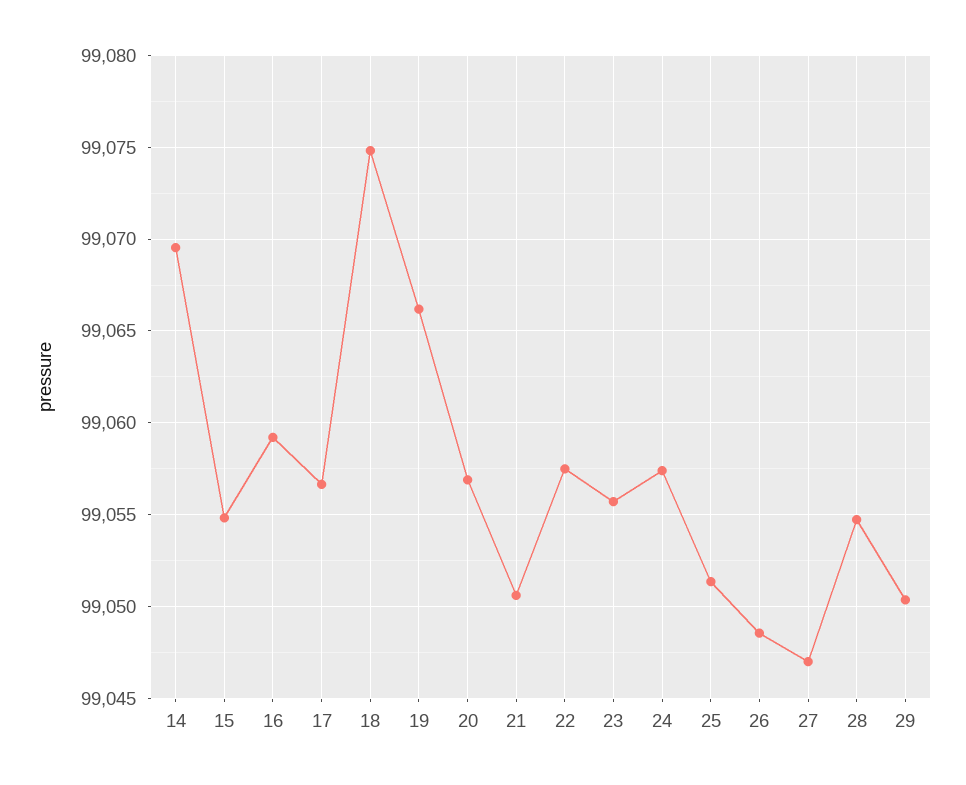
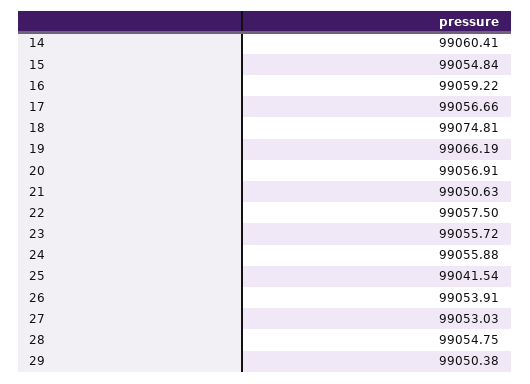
  {
-   "14": 99069.5,
+   "14": 99060.41,
    "15": 99054.84,
    "16": 99059.22,
    "17": 99056.66,
    "18": 99074.81,
    "19": 99066.19,
    "20": 99056.91,
    "21": 99050.63,
    "22": 99057.5,
    "23": 99055.72,
-   "24": 99057.5,
+   "24": 99055.88,
-   "25": 99051.5,
+   "25": 99041.54,
-   "26": 99048.5,
+   "26": 99053.91,
-   "27": 99047,
+   "27": 99053.03,
    "28": 99054.75,
    "29": 99050.38
  }

